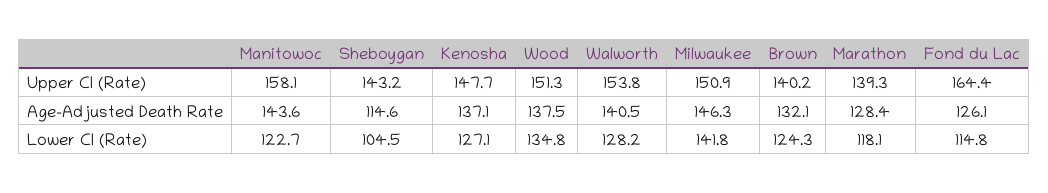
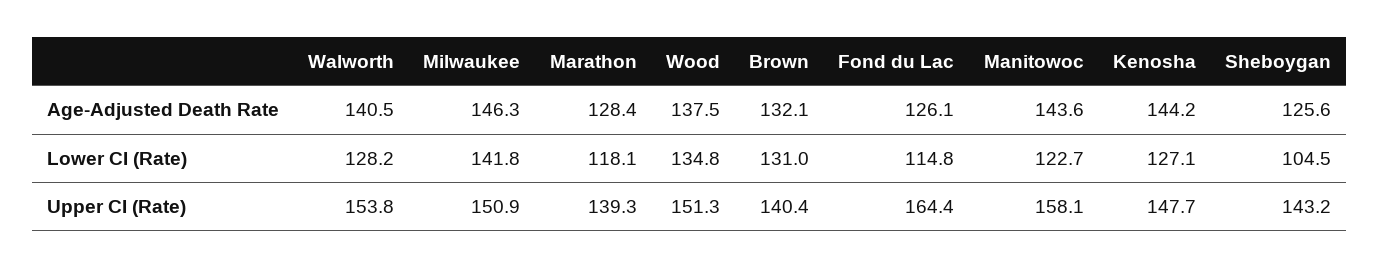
  {
    "Manitowoc": {
      "Upper CI (Rate)": 158.1,
      "Age-Adjusted Death Rate": 143.6,
      "Lower CI (Rate)": 122.7
    },
    "Sheboygan": {
      "Upper CI (Rate)": 143.2,
-     "Age-Adjusted Death Rate": 114.6,
+     "Age-Adjusted Death Rate": 125.6,
      "Lower CI (Rate)": 104.5
    },
    "Kenosha": {
      "Upper CI (Rate)": 147.7,
-     "Age-Adjusted Death Rate": 137.1,
+     "Age-Adjusted Death Rate": 144.2,
      "Lower CI (Rate)": 127.1
    },
    "Wood": {
      "Upper CI (Rate)": 151.3,
      "Age-Adjusted Death Rate": 137.5,
      "Lower CI (Rate)": 134.8
    },
    "Walworth": {
      "Upper CI (Rate)": 153.8,
      "Age-Adjusted Death Rate": 140.5,
      "Lower CI (Rate)": 128.2
    },
    "Milwaukee": {
      "Upper CI (Rate)": 150.9,
      "Age-Adjusted Death Rate": 146.3,
      "Lower CI (Rate)": 141.8
    },
    "Brown": {
-     "Upper CI (Rate)": 140.2,
+     "Upper CI (Rate)": 140.4,
      "Age-Adjusted Death Rate": 132.1,
-     "Lower CI (Rate)": 124.3
+     "Lower CI (Rate)": 131
    },
    "Marathon": {
      "Upper CI (Rate)": 139.3,
      "Age-Adjusted Death Rate": 128.4,
      "Lower CI (Rate)": 118.1
    },
    "Fond du Lac": {
      "Upper CI (Rate)": 164.4,
      "Age-Adjusted Death Rate": 126.1,
      "Lower CI (Rate)": 114.8
    }
  }

